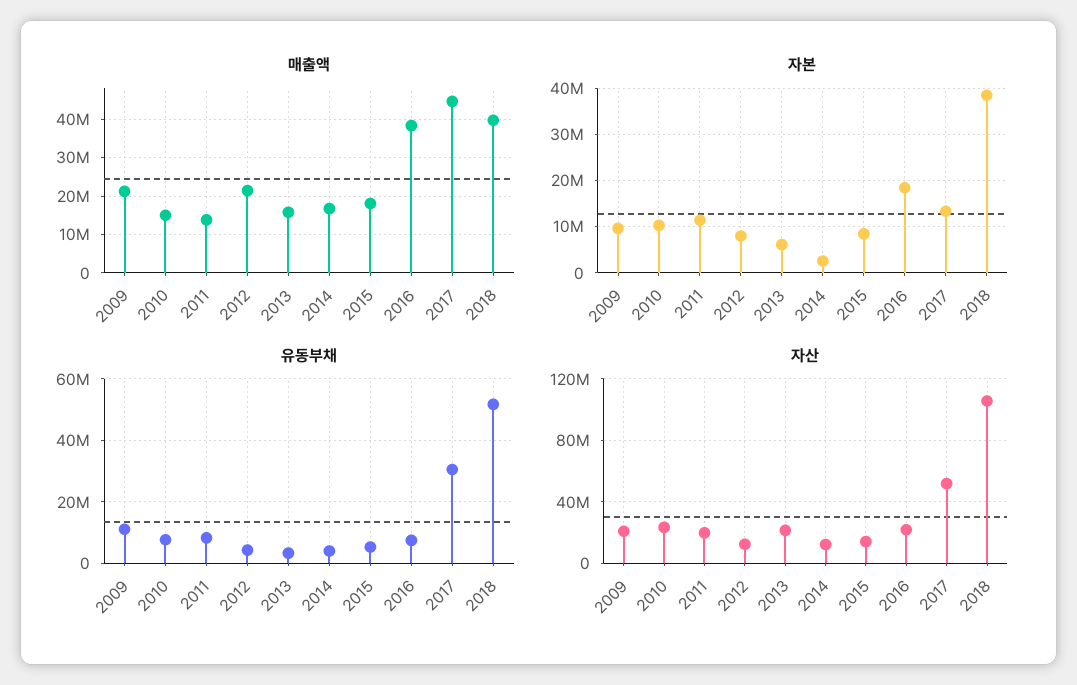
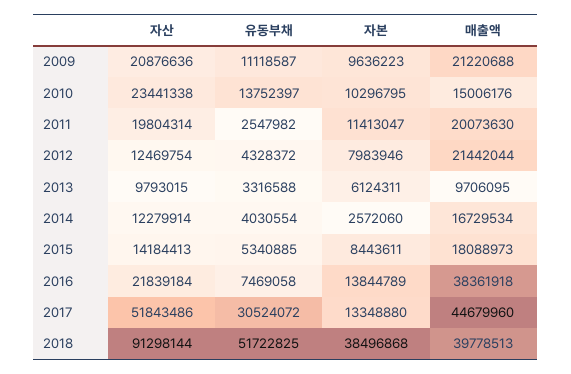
  {
    "매출액": {
      "2009": 21220688,
      "2010": 15006176,
-     "2011": 14000000,
+     "2011": 20073630,
      "2012": 21442044,
-     "2013": 16000000,
+     "2013": 9706095,
      "2014": 16729534,
      "2015": 18088973,
      "2016": 38361918,
      "2017": 44679960,
      "2018": 39778513
    },
    "자본": {
      "2009": 9636223,
      "2010": 10296795,
      "2011": 11413047,
      "2012": 7983946,
      "2013": 6124311,
      "2014": 2572060,
      "2015": 8443611,
-     "2016": 18000000,
+     "2016": 13844789,
      "2017": 13348880,
      "2018": 38496868
    },
    "유동부채": {
      "2009": 11118587,
-     "2010": 8000000,
+     "2010": 13752397,
-     "2011": 8000000,
+     "2011": 2547982,
      "2012": 4328372,
      "2013": 3316588,
      "2014": 4030554,
      "2015": 5340885,
      "2016": 7469058,
      "2017": 30524072,
      "2018": 51722825
    },
    "자산": {
      "2009": 20876636,
      "2010": 23441338,
      "2011": 19804314,
      "2012": 12469754,
-     "2013": 20000000,
+     "2013": 9793015,
      "2014": 12279914,
      "2015": 14184413,
      "2016": 21839184,
      "2017": 51843486,
-     "2018": 105000000
+     "2018": 91298144
    }
  }

